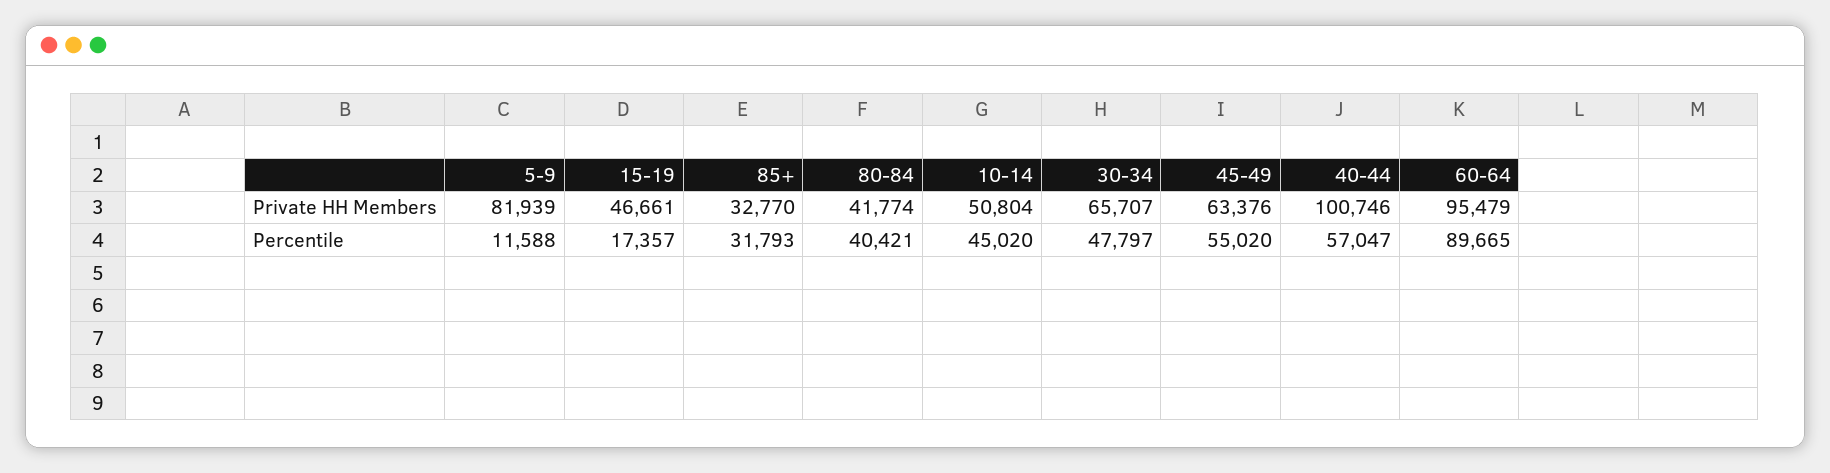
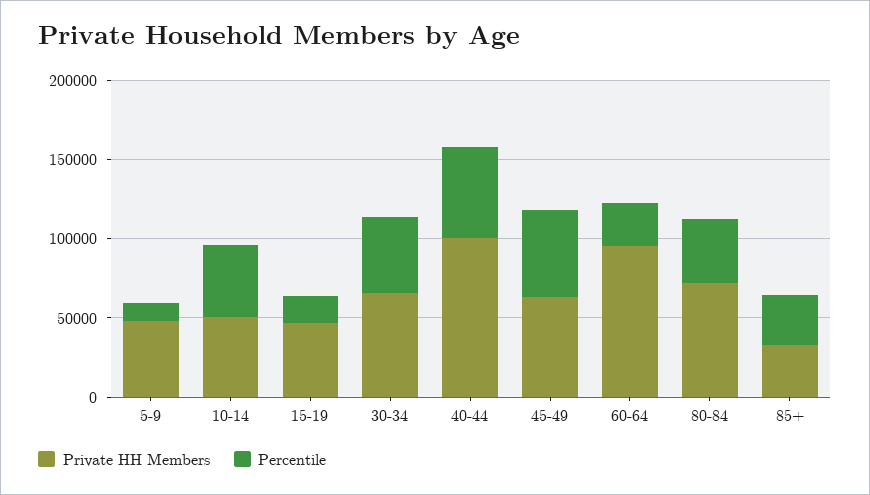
  {
    "Private HH Members": {
-     "5-9": 81939,
+     "5-9": 50000,
      "15-19": 46661,
      "85+": 32770,
-     "80-84": 41774,
+     "80-84": 70000,
      "10-14": 50804,
      "30-34": 65707,
      "45-49": 63376,
      "40-44": 100746,
      "60-64": 95479
    },
    "Percentile": {
      "5-9": 11588,
      "15-19": 17357,
      "85+": 31793,
      "80-84": 40421,
      "10-14": 45020,
      "30-34": 47797,
      "45-49": 55020,
      "40-44": 57047,
-     "60-64": 89665
+     "60-64": 30000
    }
  }

